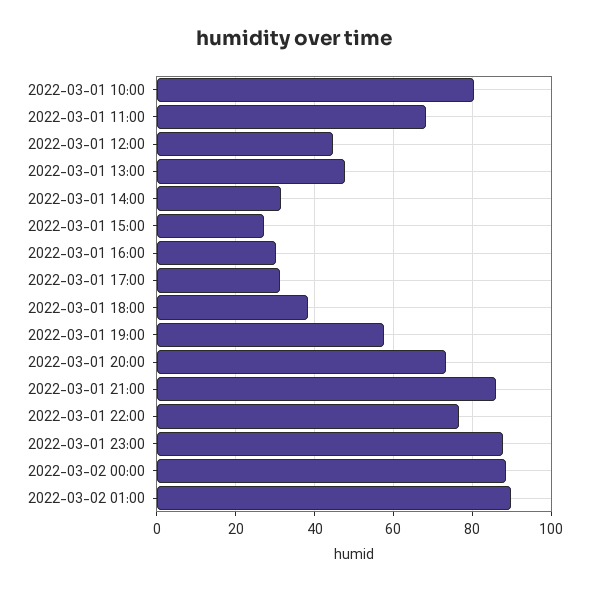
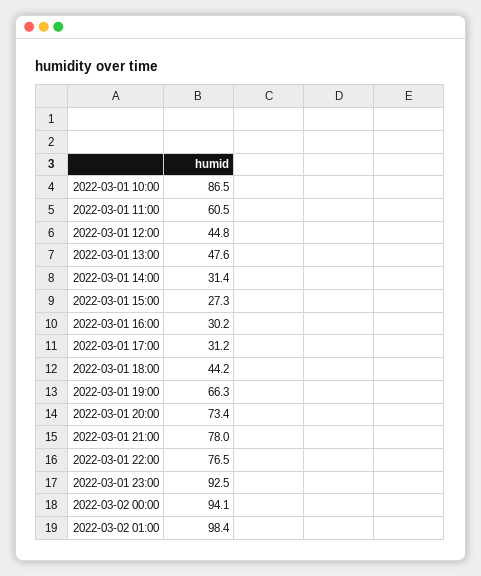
  {
-   "2022-03-01 10:00": 80,
+   "2022-03-01 10:00": 86.5,
-   "2022-03-01 11:00": 68,
+   "2022-03-01 11:00": 60.5,
    "2022-03-01 12:00": 44.8,
    "2022-03-01 13:00": 47.6,
    "2022-03-01 14:00": 31.4,
    "2022-03-01 15:00": 27.3,
    "2022-03-01 16:00": 30.2,
    "2022-03-01 17:00": 31.2,
-   "2022-03-01 18:00": 38,
+   "2022-03-01 18:00": 44.2,
-   "2022-03-01 19:00": 58,
+   "2022-03-01 19:00": 66.3,
    "2022-03-01 20:00": 73.4,
-   "2022-03-01 21:00": 86,
+   "2022-03-01 21:00": 78,
    "2022-03-01 22:00": 76.5,
-   "2022-03-01 23:00": 88,
+   "2022-03-01 23:00": 92.5,
-   "2022-03-02 00:00": 88,
+   "2022-03-02 00:00": 94.1,
-   "2022-03-02 01:00": 90
+   "2022-03-02 01:00": 98.4
  }

